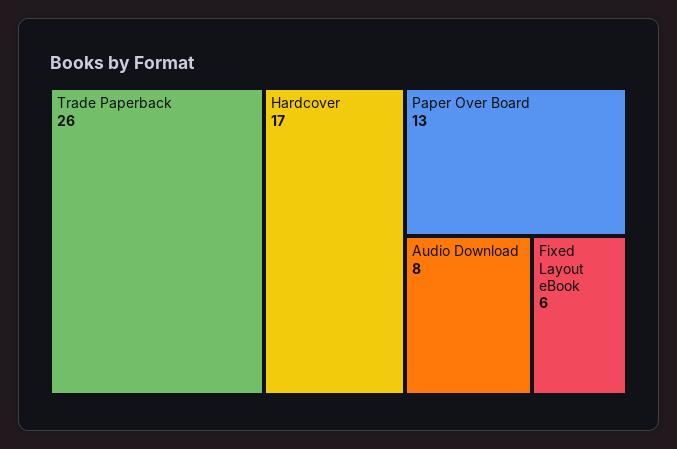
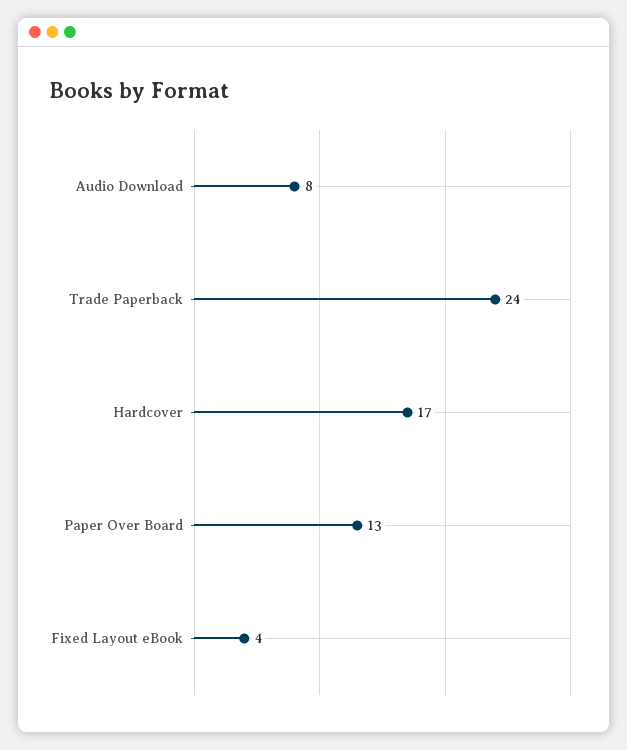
  {
-   "Trade Paperback": 26,
+   "Trade Paperback": 24,
    "Hardcover": 17,
    "Paper Over Board": 13,
    "Audio Download": 8,
-   "Fixed Layout eBook": 6
+   "Fixed Layout eBook": 4
  }

